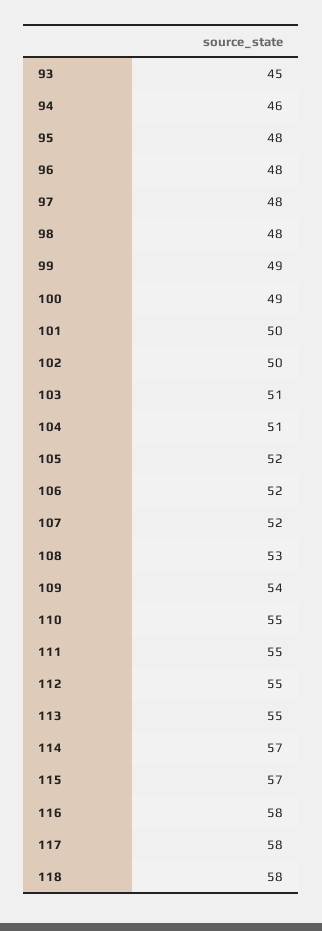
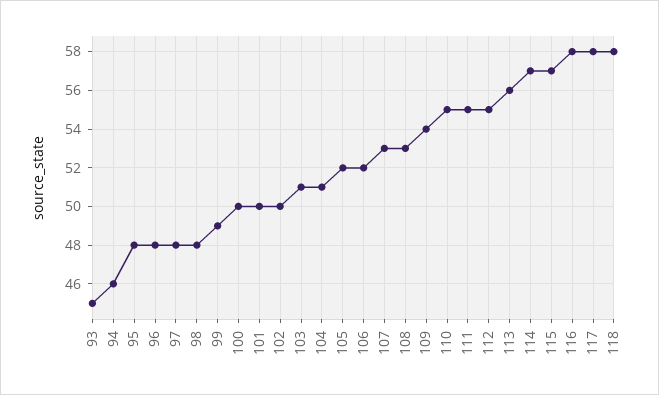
  {
    "93": 45,
    "94": 46,
    "95": 48,
    "96": 48,
    "97": 48,
    "98": 48,
    "99": 49,
-   "100": 49,
+   "100": 50,
    "101": 50,
    "102": 50,
    "103": 51,
    "104": 51,
    "105": 52,
    "106": 52,
-   "107": 52,
+   "107": 53,
    "108": 53,
    "109": 54,
    "110": 55,
    "111": 55,
    "112": 55,
-   "113": 55,
+   "113": 56,
    "114": 57,
    "115": 57,
    "116": 58,
    "117": 58,
    "118": 58
  }

